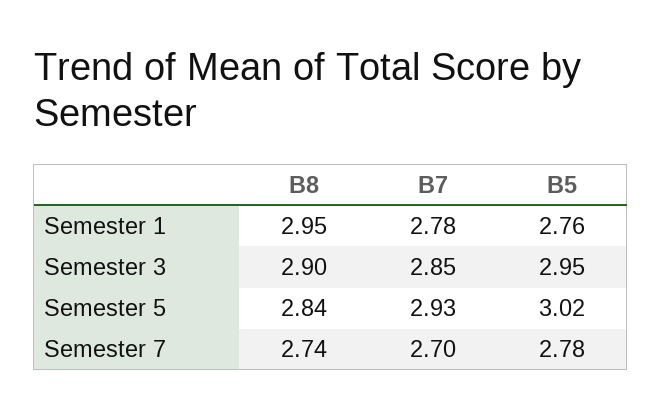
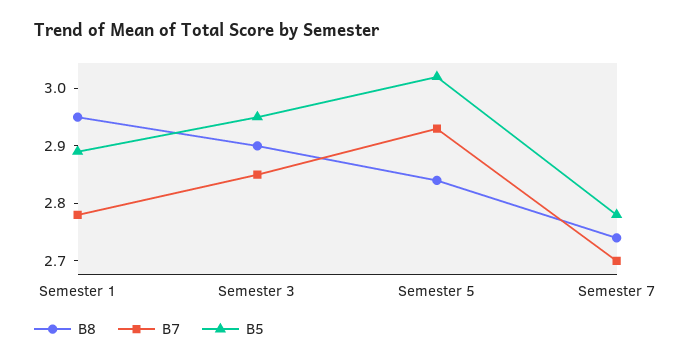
  {
    "B8": {
      "Semester 1": 2.95,
      "Semester 3": 2.9,
      "Semester 5": 2.84,
      "Semester 7": 2.74
    },
    "B7": {
      "Semester 1": 2.78,
      "Semester 3": 2.85,
      "Semester 5": 2.93,
      "Semester 7": 2.7
    },
    "B5": {
-     "Semester 1": 2.76,
+     "Semester 1": 2.9,
      "Semester 3": 2.95,
      "Semester 5": 3.02,
      "Semester 7": 2.78
    }
  }

